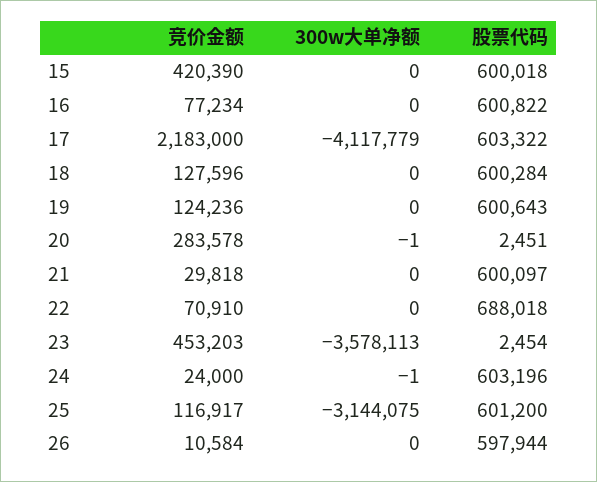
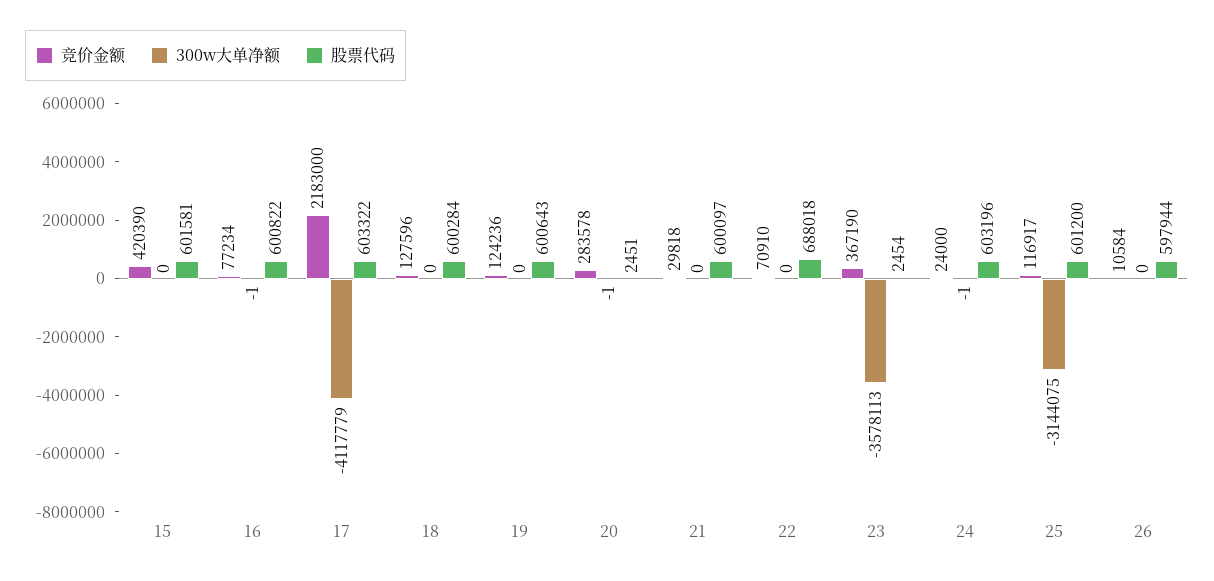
  {
    "竞价金额": {
      "15": 420390,
      "16": 77234,
      "17": 2183000,
      "18": 127596,
      "19": 124236,
      "20": 283578,
      "21": 29818,
      "22": 70910,
-     "23": 453203,
+     "23": 367190,
      "24": 24000,
      "25": 116917,
      "26": 10584
    },
    "300w大单净额": {
      "15": 0,
-     "16": 0,
+     "16": -1,
      "17": -4117779,
      "18": 0,
      "19": 0,
      "20": -1,
      "21": 0,
      "22": 0,
      "23": -3578113,
      "24": -1,
      "25": -3144075,
      "26": 0
    },
    "股票代码": {
-     "15": 600018,
+     "15": 601581,
      "16": 600822,
      "17": 603322,
      "18": 600284,
      "19": 600643,
      "20": 2451,
      "21": 600097,
      "22": 688018,
      "23": 2454,
      "24": 603196,
      "25": 601200,
      "26": 597944
    }
  }

